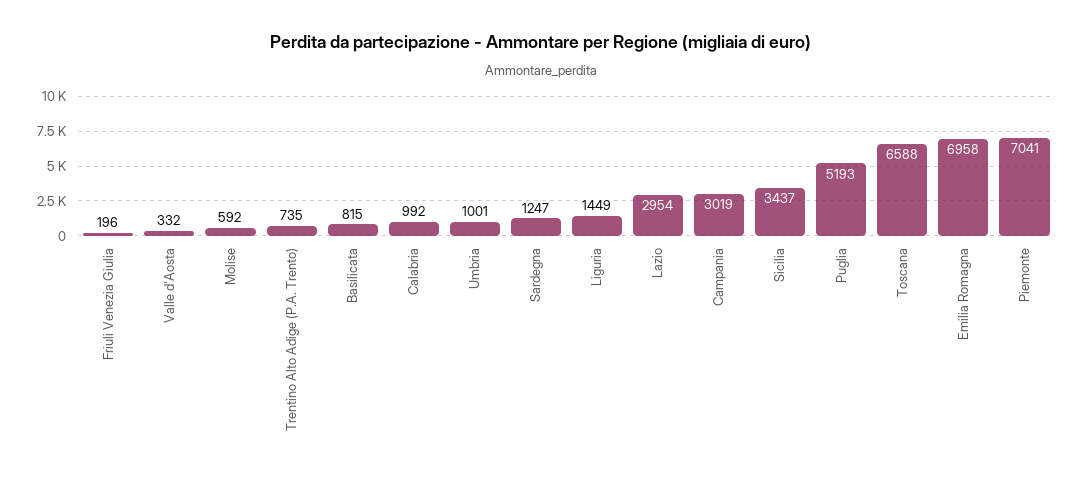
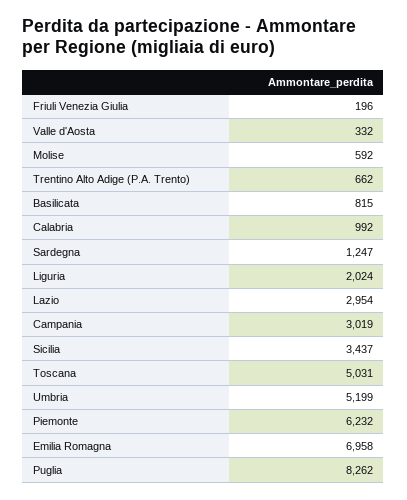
  {
    "Friuli Venezia Giulia": 196,
    "Valle d'Aosta": 332,
    "Molise": 592,
-   "Trentino Alto Adige (P.A. Trento)": 735,
+   "Trentino Alto Adige (P.A. Trento)": 662,
    "Basilicata": 815,
    "Calabria": 992,
-   "Umbria": 1001,
+   "Umbria": 5199,
    "Sardegna": 1247,
-   "Liguria": 1449,
+   "Liguria": 2024,
    "Lazio": 2954,
    "Campania": 3019,
    "Sicilia": 3437,
-   "Puglia": 5193,
+   "Puglia": 8262,
-   "Toscana": 6588,
+   "Toscana": 5031,
    "Emilia Romagna": 6958,
-   "Piemonte": 7041
+   "Piemonte": 6232
  }

